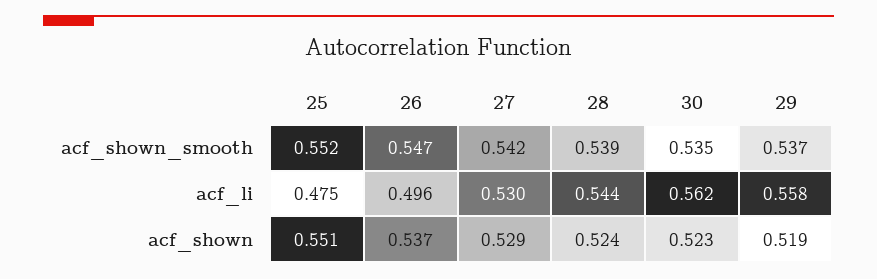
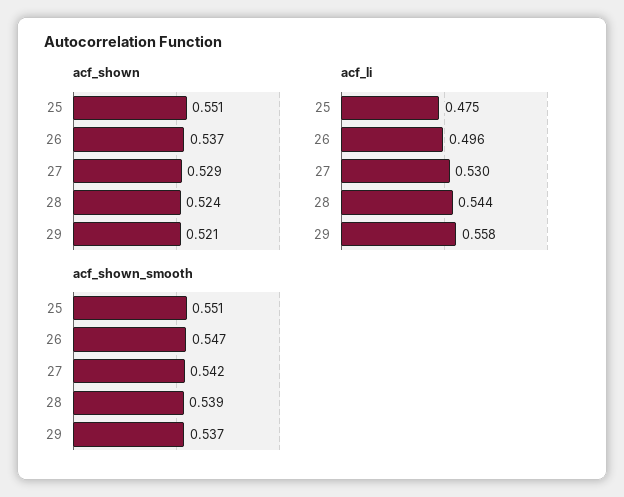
  {
    "acf_shown_smooth": {
-     "25": 0.552,
+     "25": 0.551,
      "26": 0.547,
      "27": 0.542,
      "28": 0.539,
-     "30": 0.535,
      "29": 0.537
    },
    "acf_li": {
      "25": 0.475,
      "26": 0.496,
      "27": 0.53,
      "28": 0.544,
-     "30": 0.562,
      "29": 0.558
    },
    "acf_shown": {
      "25": 0.551,
      "26": 0.537,
      "27": 0.529,
      "28": 0.524,
-     "30": 0.523,
-     "29": 0.519
+     "29": 0.521
    }
  }

